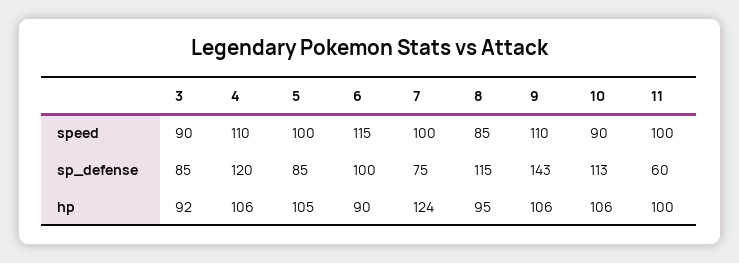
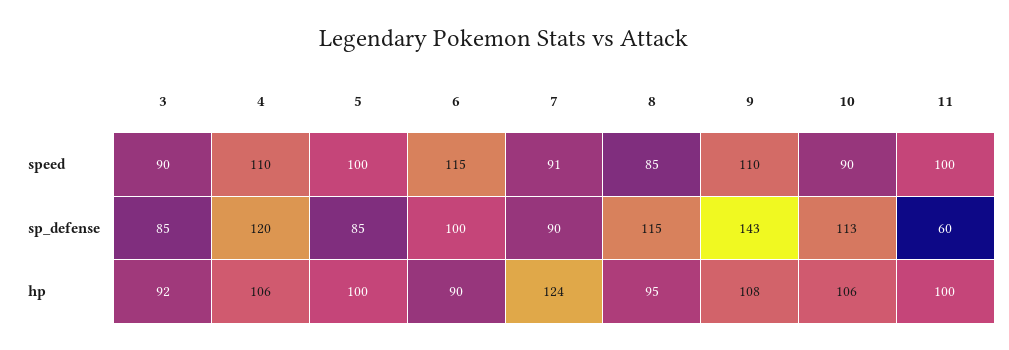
  {
    "3": {
      "speed": 90,
      "sp_defense": 85,
      "hp": 92
    },
    "4": {
      "speed": 110,
      "sp_defense": 120,
      "hp": 106
    },
    "5": {
      "speed": 100,
      "sp_defense": 85,
-     "hp": 105
+     "hp": 100
    },
    "6": {
      "speed": 115,
      "sp_defense": 100,
      "hp": 90
    },
    "7": {
-     "speed": 100,
+     "speed": 91,
-     "sp_defense": 75,
+     "sp_defense": 90,
      "hp": 124
    },
    "8": {
      "speed": 85,
      "sp_defense": 115,
      "hp": 95
    },
    "9": {
      "speed": 110,
      "sp_defense": 143,
-     "hp": 106
+     "hp": 108
    },
    "10": {
      "speed": 90,
      "sp_defense": 113,
      "hp": 106
    },
    "11": {
      "speed": 100,
      "sp_defense": 60,
      "hp": 100
    }
  }

